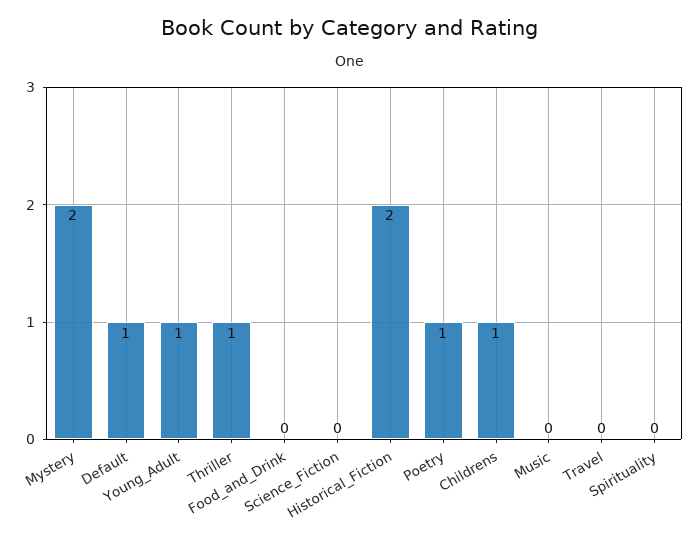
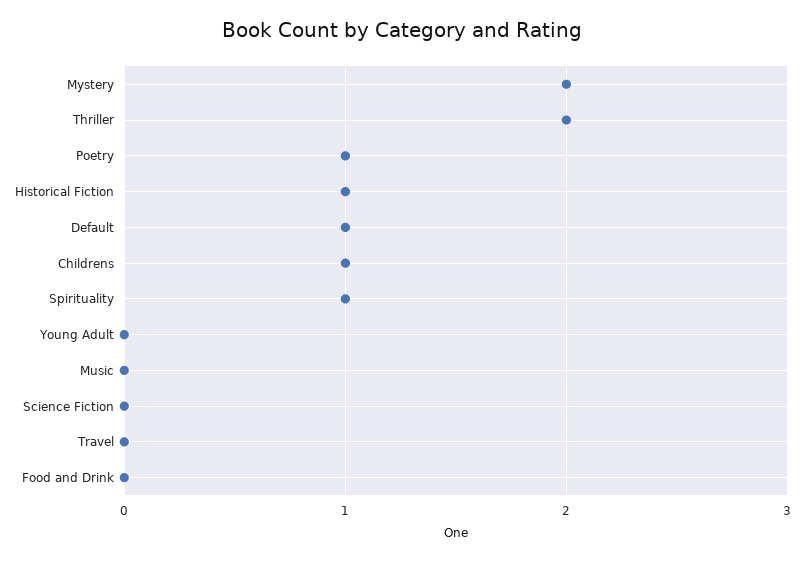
  {
    "Mystery": 2,
    "Default": 1,
-   "Young_Adult": 1,
+   "Young_Adult": 0,
-   "Thriller": 1,
+   "Thriller": 2,
    "Food_and_Drink": 0,
    "Science_Fiction": 0,
-   "Historical_Fiction": 2,
+   "Historical_Fiction": 1,
    "Poetry": 1,
    "Childrens": 1,
    "Music": 0,
    "Travel": 0,
-   "Spirituality": 0
+   "Spirituality": 1
  }

